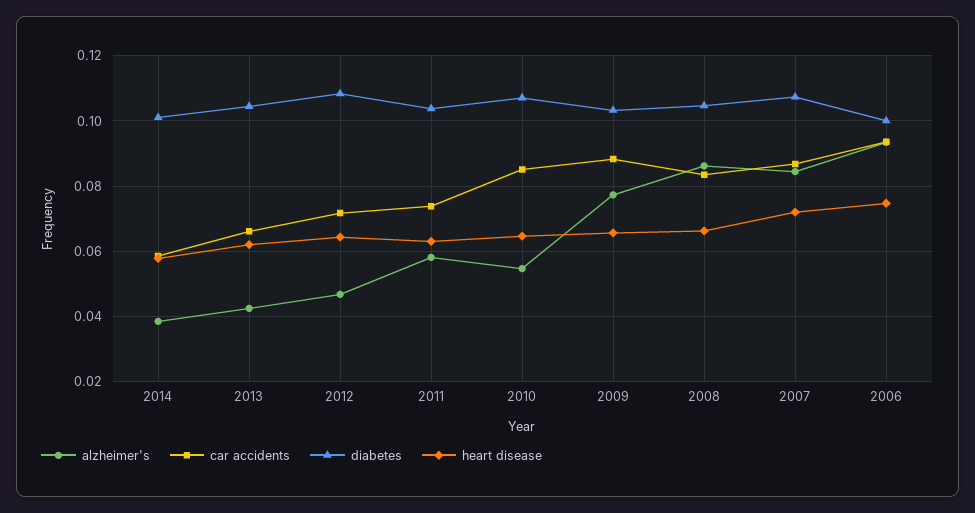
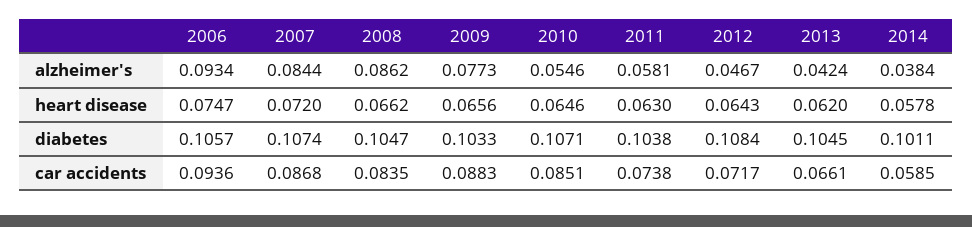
  {
    "alzheimer's": {
      "2014": 0.0384,
      "2013": 0.0424,
      "2012": 0.0467,
      "2011": 0.0581,
      "2010": 0.0546,
      "2009": 0.0773,
      "2008": 0.0862,
      "2007": 0.0844,
      "2006": 0.0934
    },
    "car accidents": {
      "2014": 0.0585,
      "2013": 0.0661,
      "2012": 0.0717,
      "2011": 0.0738,
      "2010": 0.0851,
      "2009": 0.0883,
      "2008": 0.0835,
      "2007": 0.0868,
      "2006": 0.0936
    },
    "diabetes": {
      "2014": 0.1011,
      "2013": 0.1045,
      "2012": 0.1084,
      "2011": 0.1038,
      "2010": 0.1071,
      "2009": 0.1033,
      "2008": 0.1047,
      "2007": 0.1074,
-     "2006": 0.1
+     "2006": 0.1057
    },
    "heart disease": {
      "2014": 0.0578,
      "2013": 0.062,
      "2012": 0.0643,
      "2011": 0.063,
      "2010": 0.0646,
      "2009": 0.0656,
      "2008": 0.0662,
      "2007": 0.072,
      "2006": 0.0747
    }
  }

